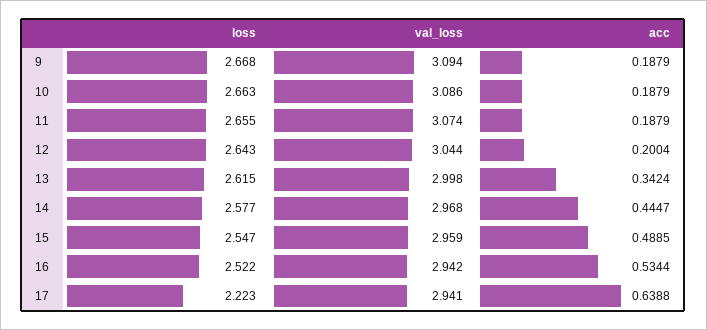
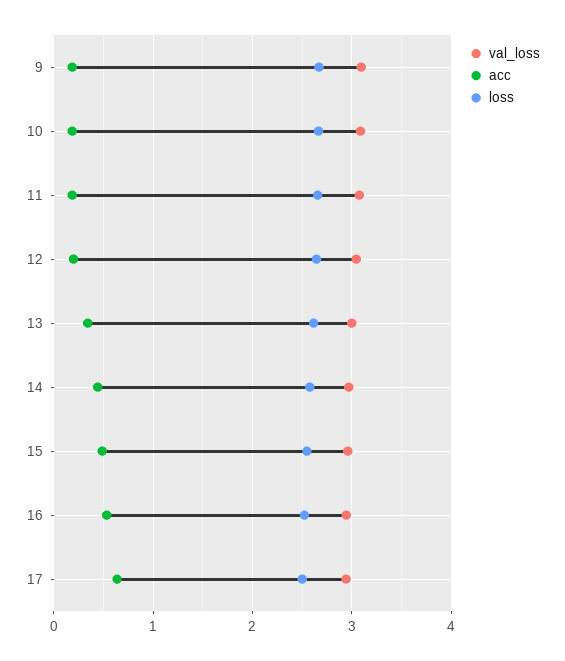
  {
    "loss": {
      "9": 2.668,
      "10": 2.663,
      "11": 2.655,
      "12": 2.643,
      "13": 2.615,
      "14": 2.577,
      "15": 2.547,
      "16": 2.522,
-     "17": 2.223
+     "17": 2.5
    },
    "val_loss": {
      "9": 3.094,
      "10": 3.086,
      "11": 3.074,
      "12": 3.044,
      "13": 2.998,
      "14": 2.968,
      "15": 2.959,
      "16": 2.942,
      "17": 2.941
    },
    "acc": {
      "9": 0.1879,
      "10": 0.1879,
      "11": 0.1879,
      "12": 0.2004,
      "13": 0.3424,
      "14": 0.4447,
      "15": 0.4885,
      "16": 0.5344,
      "17": 0.6388
    }
  }

